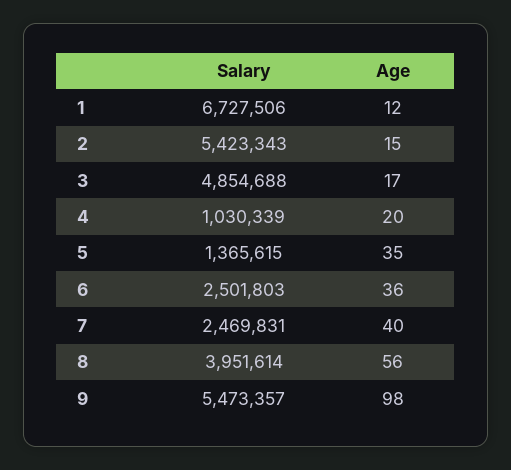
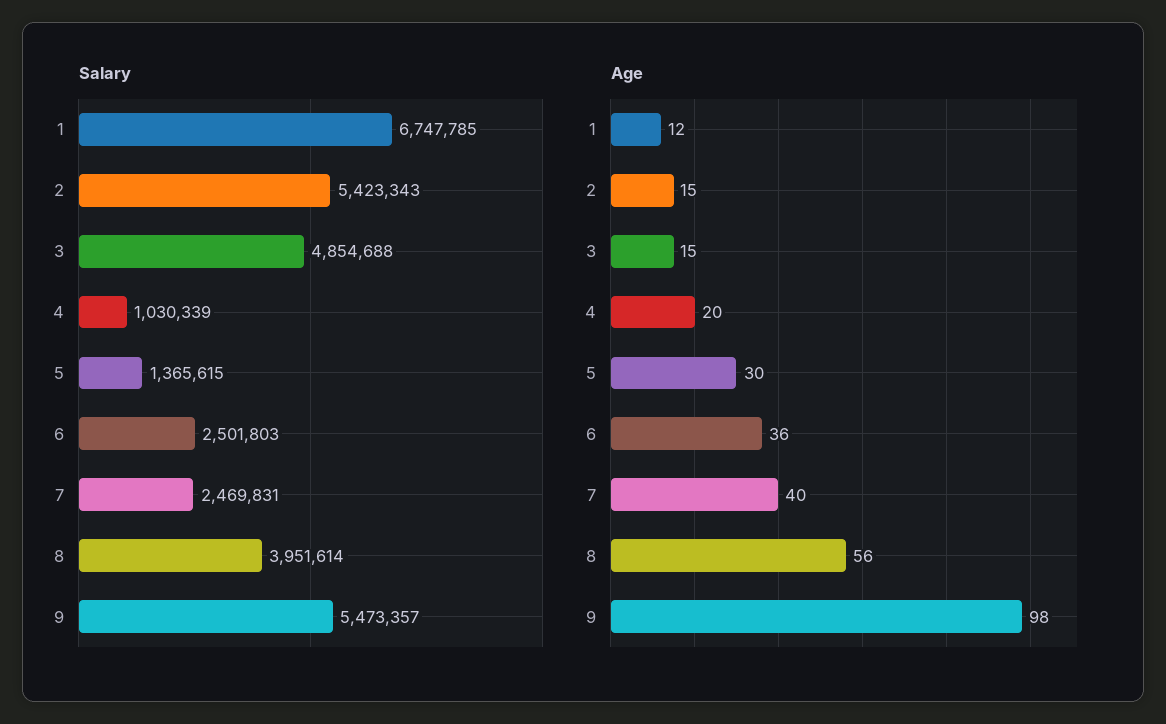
  {
    "Salary": {
-     "1": 6727506,
+     "1": 6747785,
      "2": 5423343,
      "3": 4854688,
      "4": 1030339,
      "5": 1365615,
      "6": 2501803,
      "7": 2469831,
      "8": 3951614,
      "9": 5473357
    },
    "Age": {
      "1": 12,
      "2": 15,
-     "3": 17,
+     "3": 15,
      "4": 20,
-     "5": 35,
+     "5": 30,
      "6": 36,
      "7": 40,
      "8": 56,
      "9": 98
    }
  }

